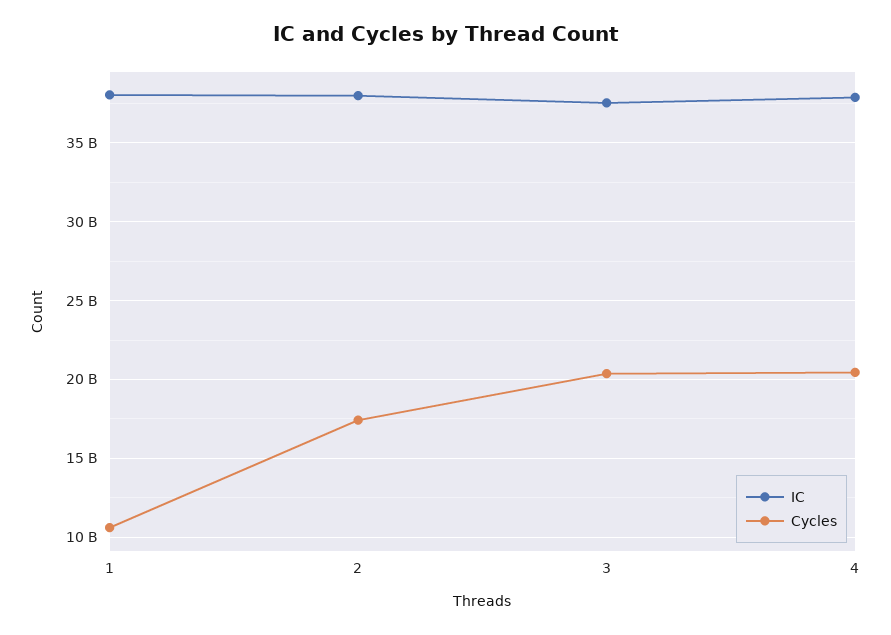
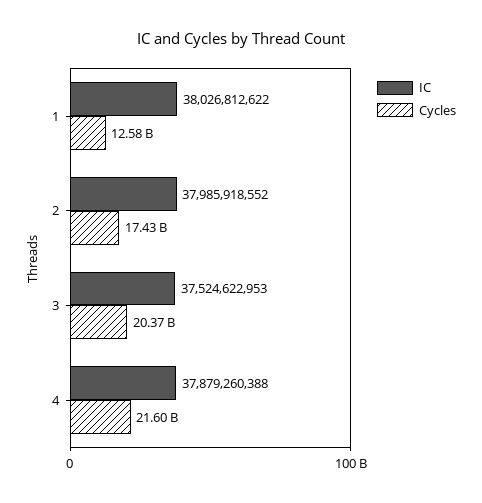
  {
    "IC": {
      "1": 38026812622,
      "2": 37985918552,
      "3": 37524622953,
      "4": 37879260388
    },
    "Cycles": {
-     "1": 10500000000,
+     "1": 12580000000,
      "2": 17430000000,
      "3": 20370000000,
-     "4": 20500000000
+     "4": 21600000000
    }
  }

